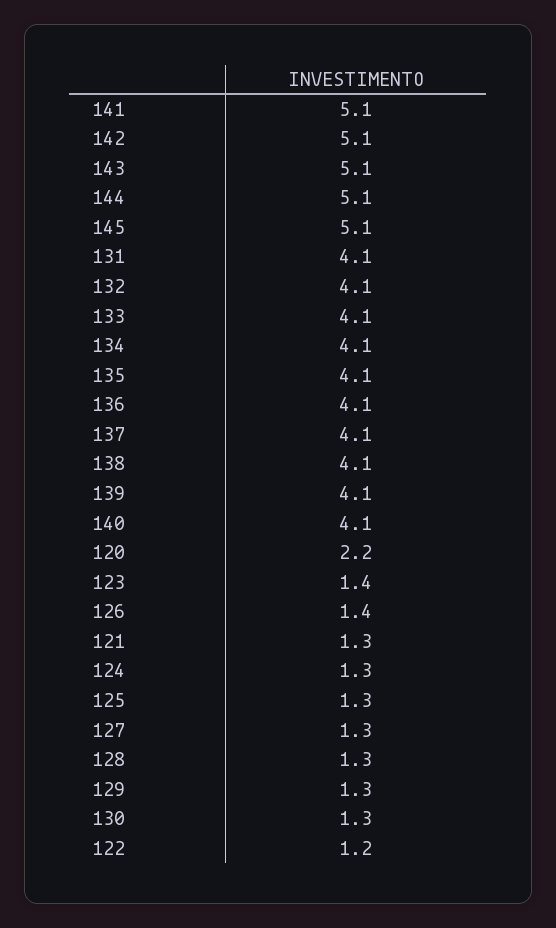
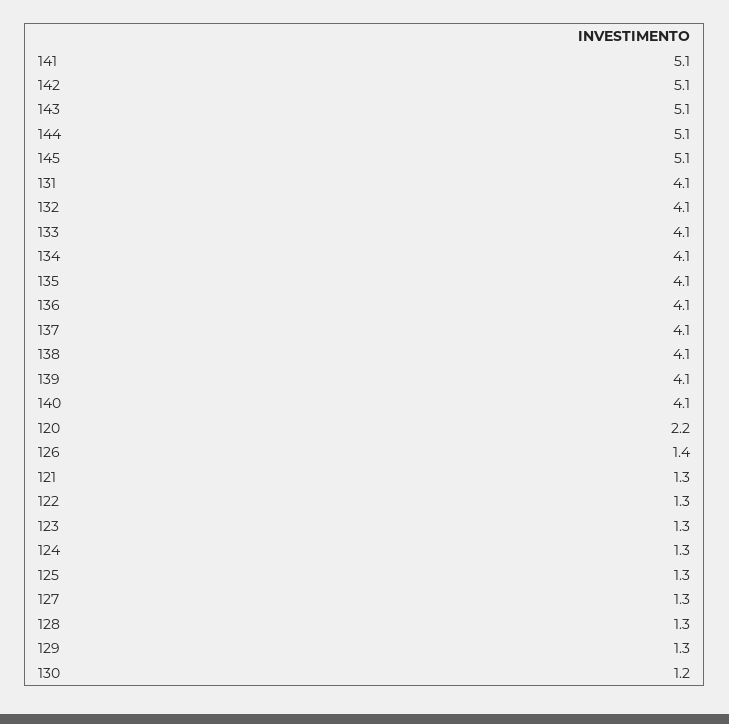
  {
    "141": 5.1,
    "142": 5.1,
    "143": 5.1,
    "144": 5.1,
    "145": 5.1,
    "131": 4.1,
    "132": 4.1,
    "133": 4.1,
    "134": 4.1,
    "135": 4.1,
    "136": 4.1,
    "137": 4.1,
    "138": 4.1,
    "139": 4.1,
    "140": 4.1,
    "120": 2.2,
-   "123": 1.4,
+   "123": 1.3,
    "126": 1.4,
    "121": 1.3,
    "124": 1.3,
    "125": 1.3,
    "127": 1.3,
    "128": 1.3,
    "129": 1.3,
-   "130": 1.3,
+   "130": 1.2,
-   "122": 1.2
+   "122": 1.3
  }

